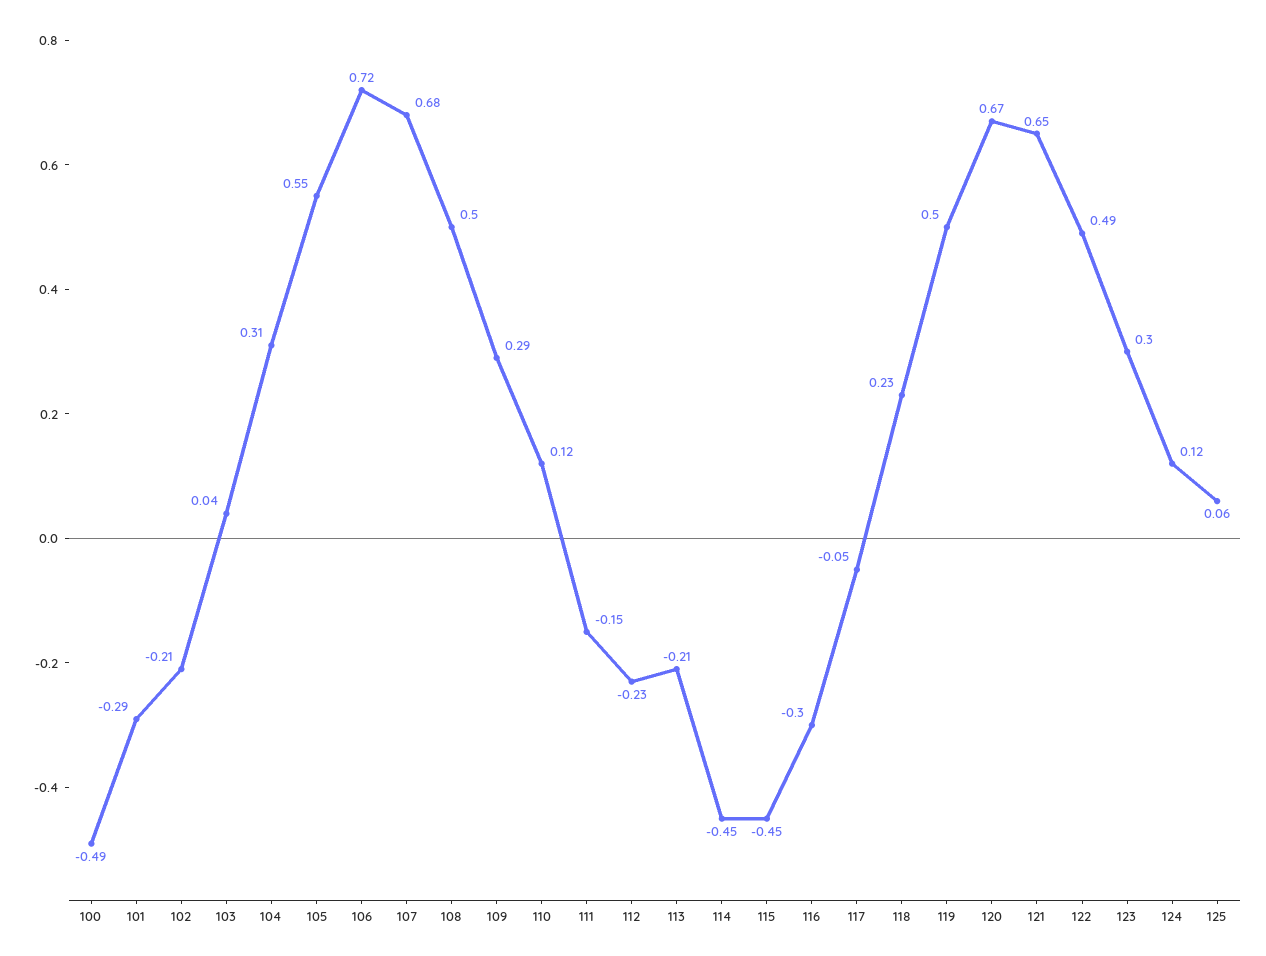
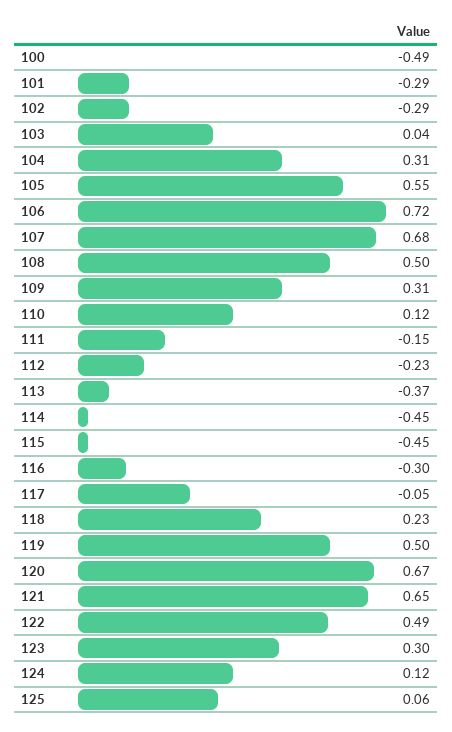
  {
    "100": -0.49,
    "101": -0.29,
-   "102": -0.21,
+   "102": -0.29,
    "103": 0.04,
    "104": 0.31,
    "105": 0.55,
    "106": 0.72,
    "107": 0.68,
    "108": 0.5,
-   "109": 0.29,
+   "109": 0.31,
    "110": 0.12,
    "111": -0.15,
    "112": -0.23,
-   "113": -0.21,
+   "113": -0.37,
    "114": -0.45,
    "115": -0.45,
    "116": -0.3,
    "117": -0.05,
    "118": 0.23,
    "119": 0.5,
    "120": 0.67,
    "121": 0.65,
    "122": 0.49,
    "123": 0.3,
    "124": 0.12,
    "125": 0.06
  }

